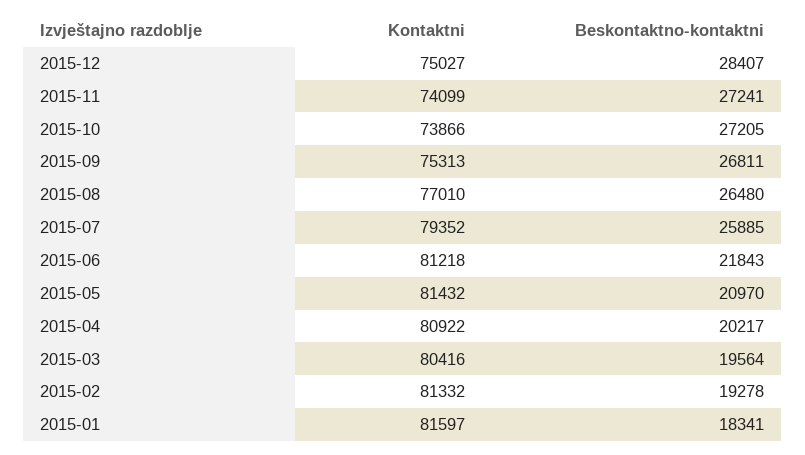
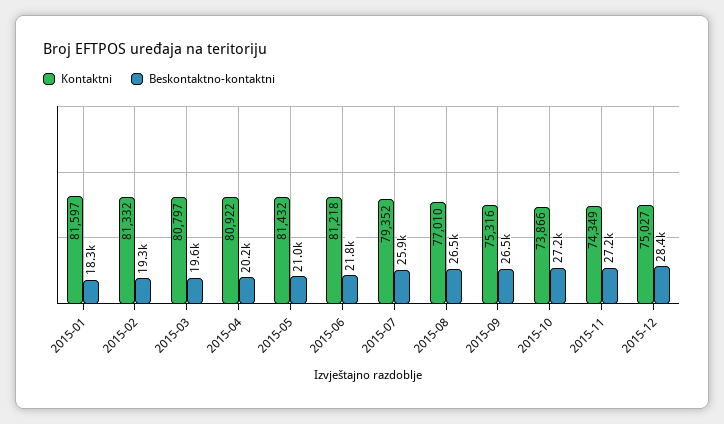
  {
    "Kontaktni": {
      "2015-12": 75027,
-     "2015-11": 74099,
+     "2015-11": 74349,
      "2015-10": 73866,
-     "2015-09": 75313,
+     "2015-09": 75316,
      "2015-08": 77010,
      "2015-07": 79352,
      "2015-06": 81218,
      "2015-05": 81432,
      "2015-04": 80922,
-     "2015-03": 80416,
+     "2015-03": 80797,
      "2015-02": 81332,
      "2015-01": 81597
    },
    "Beskontaktno-kontaktni": {
      "2015-12": 28407,
      "2015-11": 27241,
      "2015-10": 27205,
-     "2015-09": 26811,
+     "2015-09": 26500,
      "2015-08": 26480,
      "2015-07": 25885,
      "2015-06": 21843,
      "2015-05": 20970,
      "2015-04": 20217,
      "2015-03": 19564,
      "2015-02": 19278,
      "2015-01": 18341
    }
  }

